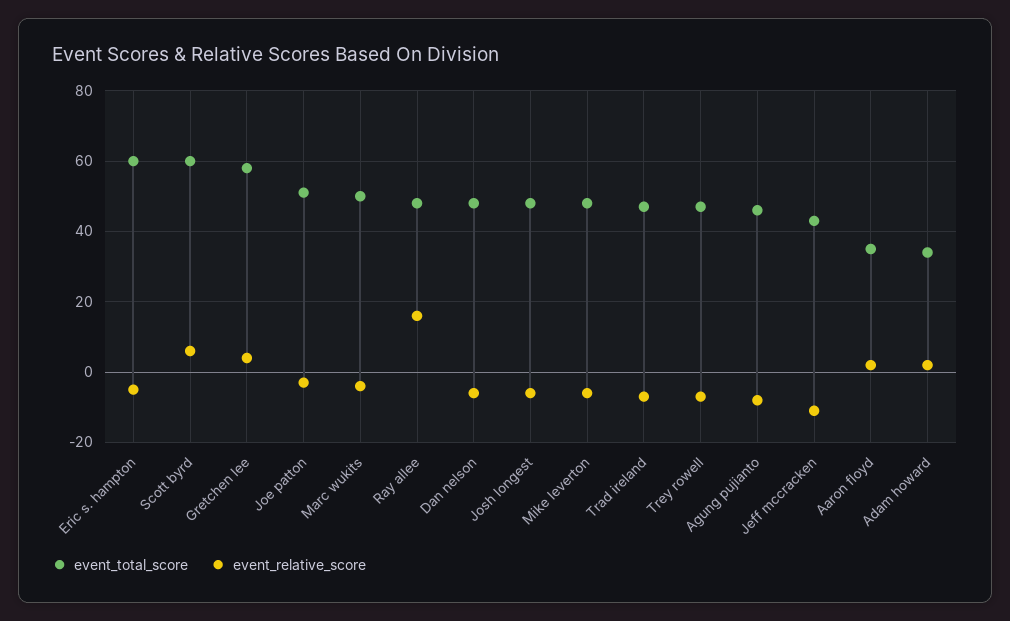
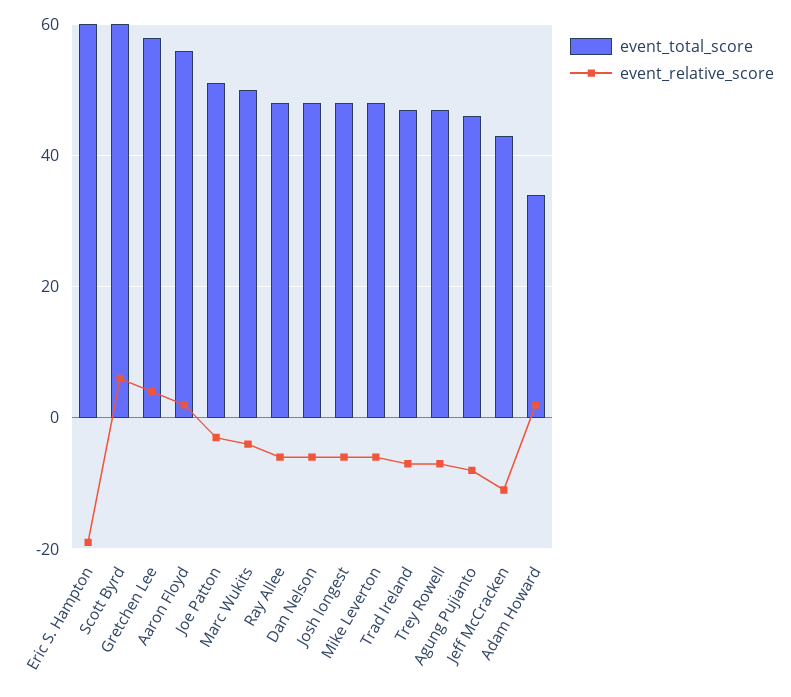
  {
    "event_total_score": {
      "Eric s. hampton": 60,
      "Scott byrd": 60,
      "Gretchen lee": 60,
      "Joe patton": 50,
      "Marc wukits": 50,
      "Ray allee": 50,
      "Dan nelson": 50,
      "Josh longest": 50,
      "Mike leverton": 50,
      "Trad ireland": 45,
      "Trey rowell": 45,
      "Agung pujianto": 45,
      "Jeff mccracken": 45,
-     "Aaron floyd": 35,
+     "Aaron floyd": 55,
      "Adam howard": 35
    },
    "event_relative_score": {
-     "Eric s. hampton": -5,
+     "Eric s. hampton": -20,
      "Scott byrd": 5,
      "Gretchen lee": 5,
      "Joe patton": -5,
      "Marc wukits": -5,
-     "Ray allee": 15,
+     "Ray allee": -5,
      "Dan nelson": -5,
      "Josh longest": -5,
      "Mike leverton": -5,
      "Trad ireland": -5,
      "Trey rowell": -5,
      "Agung pujianto": -10,
      "Jeff mccracken": -10,
      "Aaron floyd": 0,
      "Adam howard": 0
    }
  }

